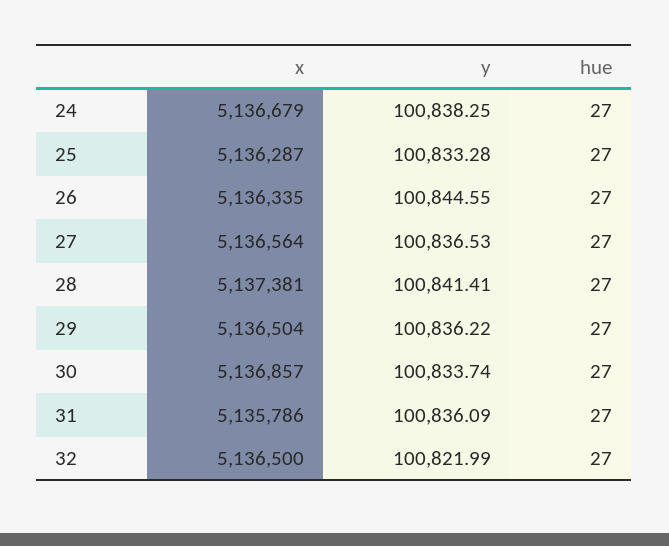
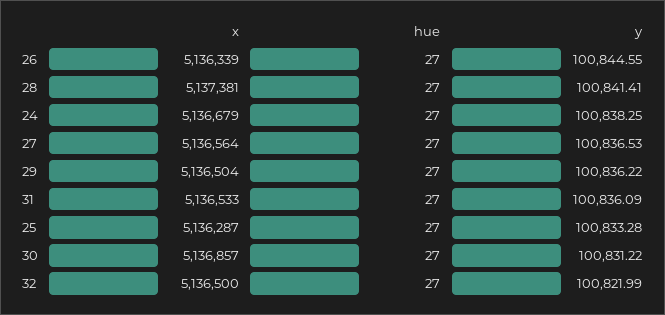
  {
    "x": {
      "24": 5136679,
      "25": 5136287,
-     "26": 5136335,
+     "26": 5136339,
      "27": 5136564,
      "28": 5137381,
      "29": 5136504,
      "30": 5136857,
-     "31": 5135786,
+     "31": 5136533,
      "32": 5136500
    },
    "y": {
      "24": 100838.25,
      "25": 100833.28,
      "26": 100844.55,
      "27": 100836.53,
      "28": 100841.41,
      "29": 100836.22,
-     "30": 100833.74,
+     "30": 100831.22,
      "31": 100836.09,
      "32": 100821.99
    },
    "hue": {
      "24": 27,
      "25": 27,
      "26": 27,
      "27": 27,
      "28": 27,
      "29": 27,
      "30": 27,
      "31": 27,
      "32": 27
    }
  }

